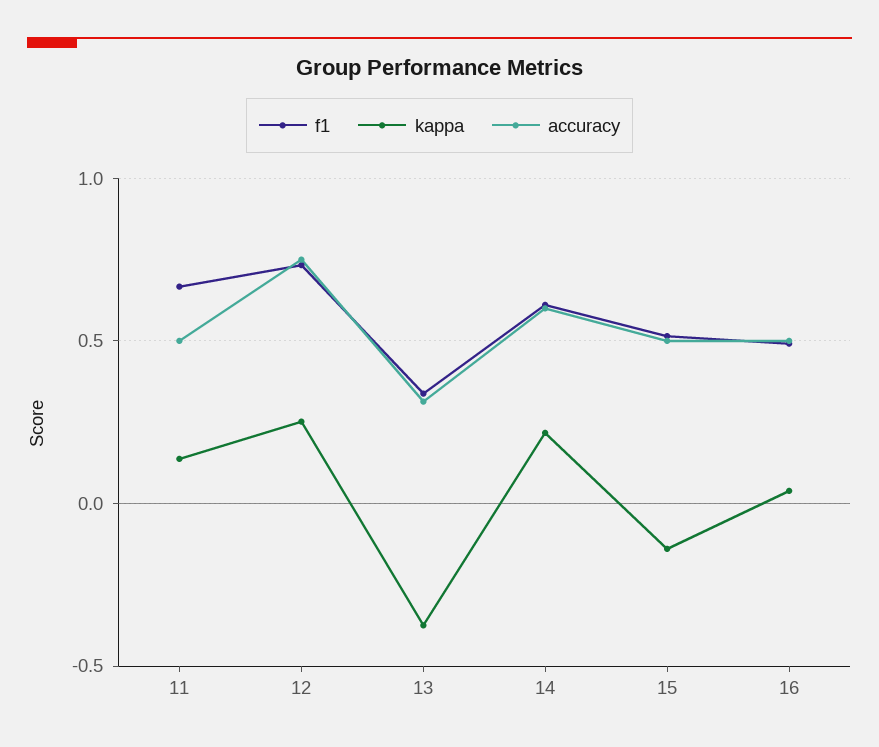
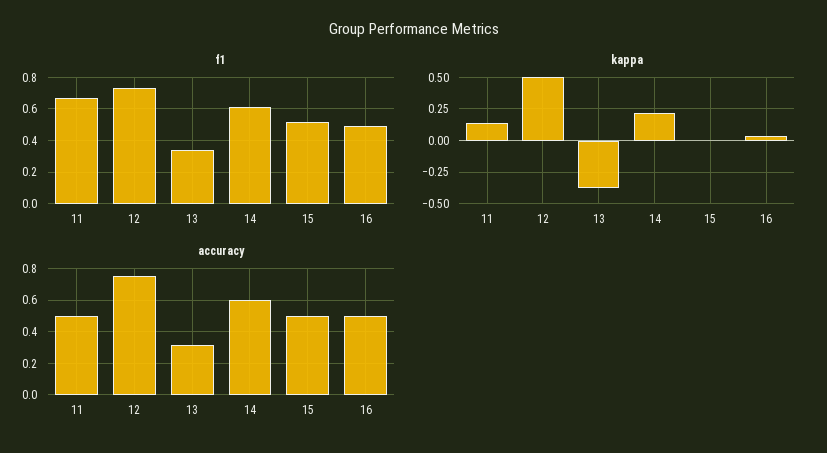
  {
    "f1": {
      "11": 0.65,
      "12": 0.75,
      "13": 0.35,
      "14": 0.6,
      "15": 0.5,
      "16": 0.5
    },
    "kappa": {
      "11": 0.15,
-     "12": 0.25,
+     "12": 0.5,
      "13": -0.4,
      "14": 0.2,
-     "15": -0.15,
+     "15": 0,
      "16": 0.05
    },
    "accuracy": {
      "11": 0.5,
      "12": 0.75,
      "13": 0.3,
      "14": 0.6,
      "15": 0.5,
      "16": 0.5
    }
  }

